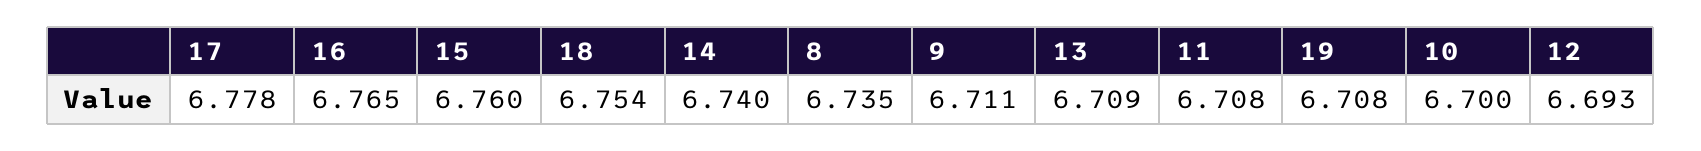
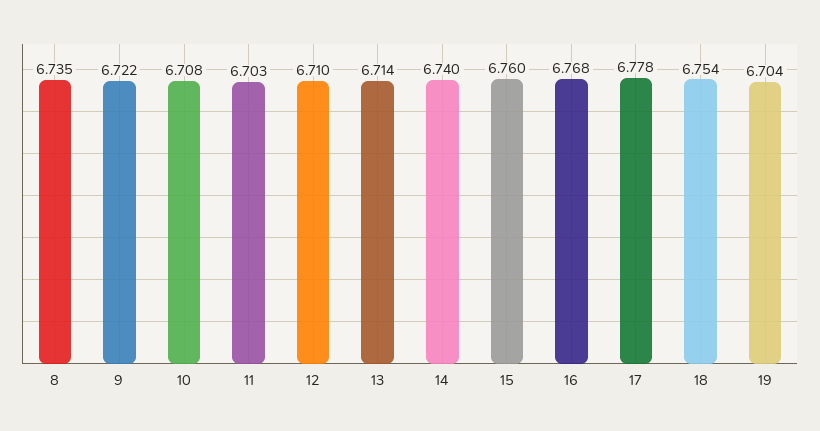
  {
    "17": 6.778,
-   "16": 6.765,
+   "16": 6.768,
    "15": 6.76,
    "18": 6.754,
    "14": 6.74,
    "8": 6.735,
-   "9": 6.711,
+   "9": 6.722,
-   "13": 6.709,
+   "13": 6.714,
-   "11": 6.708,
+   "11": 6.703,
-   "19": 6.708,
+   "19": 6.704,
-   "10": 6.7,
+   "10": 6.708,
-   "12": 6.693
+   "12": 6.71
  }

